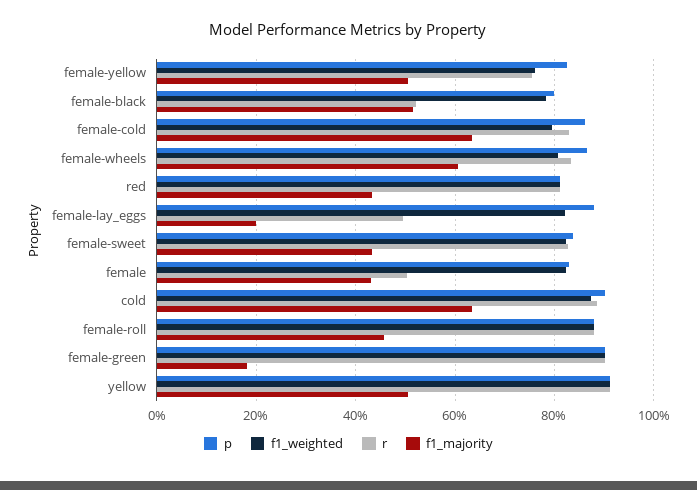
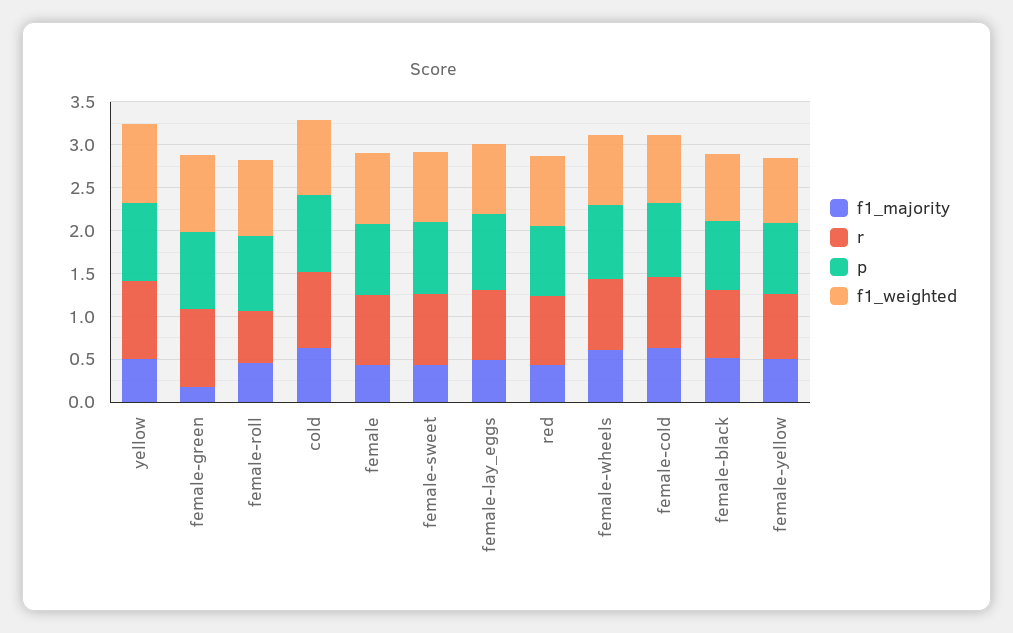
  {
    "p": {
      "female-yellow": 0.82,
      "female-black": 0.8,
      "female-cold": 0.86,
      "female-wheels": 0.86,
      "red": 0.82,
      "female-lay_eggs": 0.88,
      "female-sweet": 0.84,
      "female": 0.82,
      "cold": 0.9,
      "female-roll": 0.88,
      "female-green": 0.9,
      "yellow": 0.92
    },
    "f1_weighted": {
      "female-yellow": 0.76,
      "female-black": 0.78,
      "female-cold": 0.8,
      "female-wheels": 0.8,
      "red": 0.82,
      "female-lay_eggs": 0.82,
      "female-sweet": 0.82,
      "female": 0.82,
      "cold": 0.88,
      "female-roll": 0.88,
      "female-green": 0.9,
      "yellow": 0.92
    },
    "r": {
      "female-yellow": 0.76,
-     "female-black": 0.52,
+     "female-black": 0.8,
      "female-cold": 0.82,
      "female-wheels": 0.84,
      "red": 0.82,
-     "female-lay_eggs": 0.5,
+     "female-lay_eggs": 0.8,
      "female-sweet": 0.82,
-     "female": 0.5,
+     "female": 0.8,
      "cold": 0.88,
-     "female-roll": 0.88,
+     "female-roll": 0.6,
      "female-green": 0.9,
      "yellow": 0.92
    },
    "f1_majority": {
      "female-yellow": 0.5,
      "female-black": 0.52,
      "female-cold": 0.64,
      "female-wheels": 0.6,
      "red": 0.44,
-     "female-lay_eggs": 0.2,
+     "female-lay_eggs": 0.5,
      "female-sweet": 0.44,
      "female": 0.42,
      "cold": 0.64,
      "female-roll": 0.46,
      "female-green": 0.18,
      "yellow": 0.5
    }
  }

